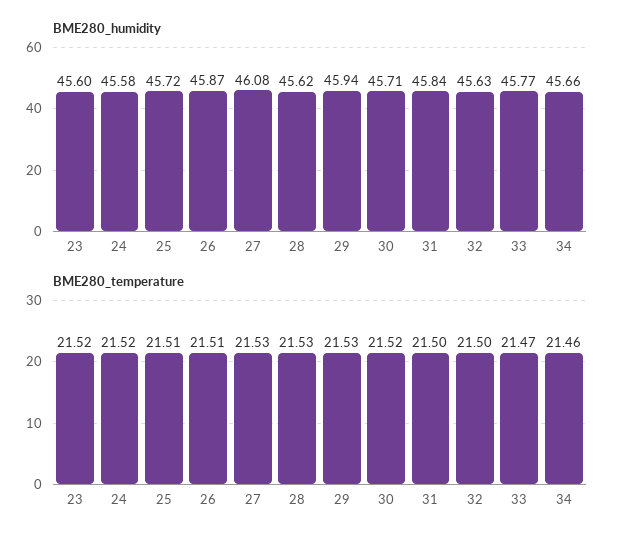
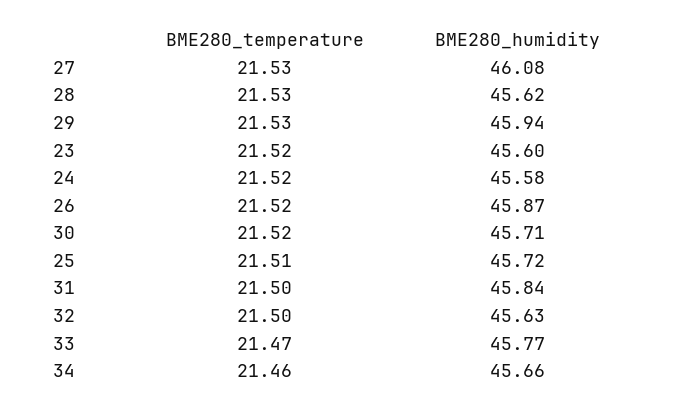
  {
    "BME280_humidity": {
      "23": 45.6,
      "24": 45.58,
      "25": 45.72,
      "26": 45.87,
      "27": 46.08,
      "28": 45.62,
      "29": 45.94,
      "30": 45.71,
      "31": 45.84,
      "32": 45.63,
      "33": 45.77,
      "34": 45.66
    },
    "BME280_temperature": {
      "23": 21.52,
      "24": 21.52,
      "25": 21.51,
-     "26": 21.51,
+     "26": 21.52,
      "27": 21.53,
      "28": 21.53,
      "29": 21.53,
      "30": 21.52,
      "31": 21.5,
      "32": 21.5,
      "33": 21.47,
      "34": 21.46
    }
  }

